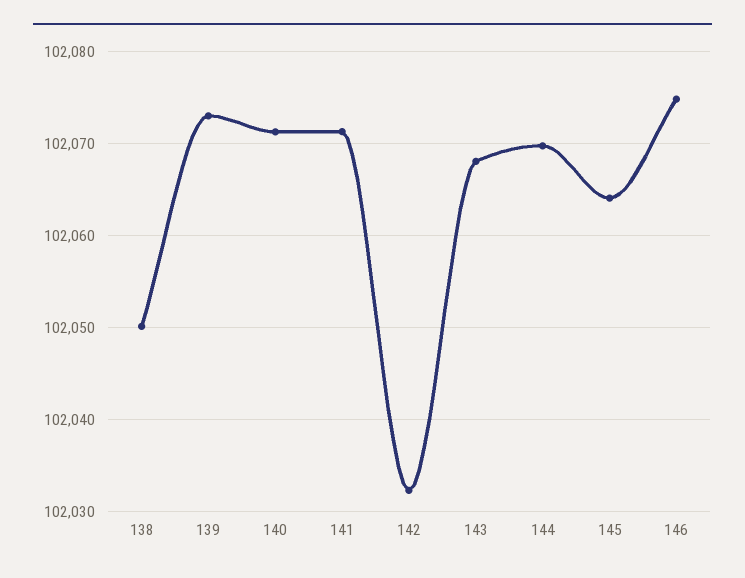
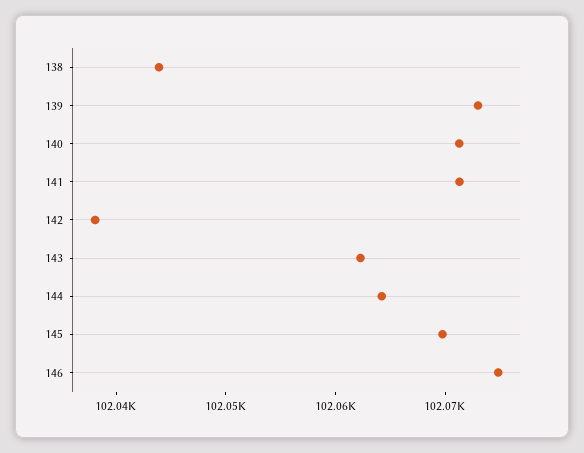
  {
-   "138": 102050,
+   "138": 102044,
    "139": 102073,
    "140": 102071,
    "141": 102071,
-   "142": 102032,
+   "142": 102038,
-   "143": 102068,
+   "143": 102062,
-   "144": 102070,
+   "144": 102064,
-   "145": 102064,
+   "145": 102070,
    "146": 102075
  }

